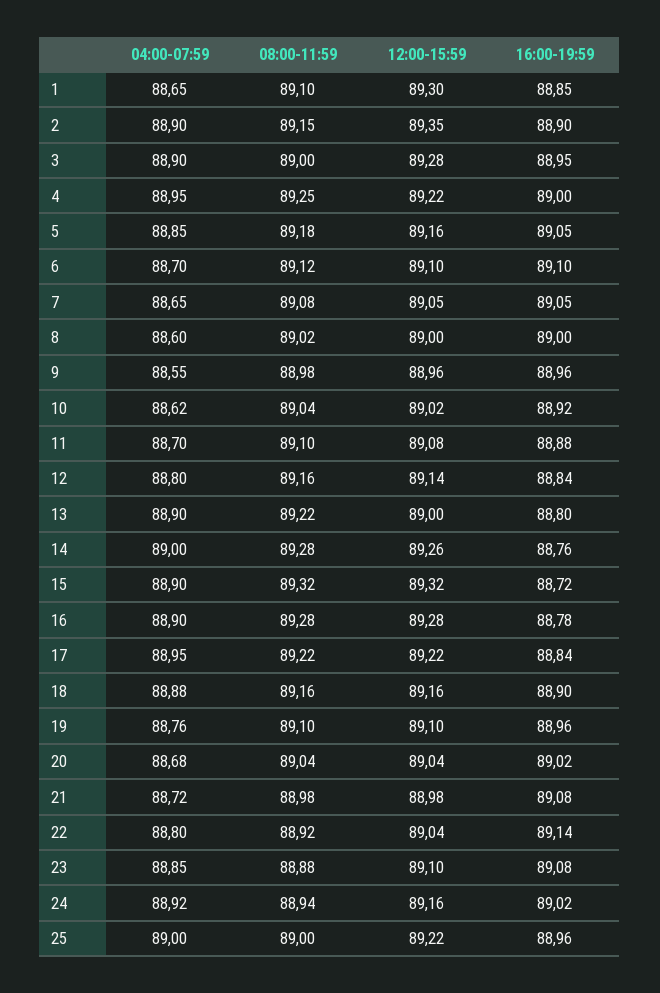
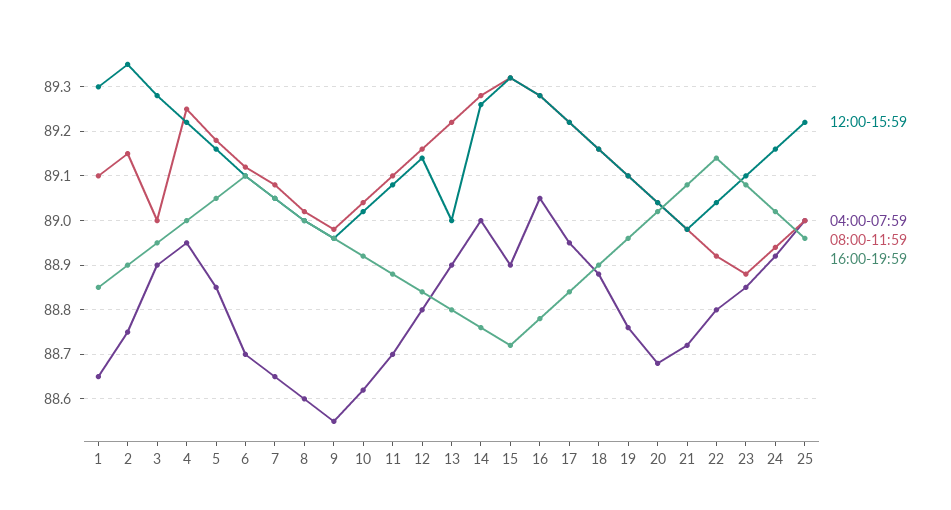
  {
    "04:00-07:59": {
      "1": 88.65,
-     "2": 88.9,
+     "2": 88.75,
      "3": 88.9,
      "4": 88.95,
      "5": 88.85,
      "6": 88.7,
      "7": 88.65,
      "8": 88.6,
      "9": 88.55,
      "10": 88.62,
      "11": 88.7,
      "12": 88.8,
      "13": 88.9,
      "14": 89,
      "15": 88.9,
-     "16": 88.9,
+     "16": 89.05,
      "17": 88.95,
      "18": 88.88,
      "19": 88.76,
      "20": 88.68,
      "21": 88.72,
      "22": 88.8,
      "23": 88.85,
      "24": 88.92,
      "25": 89
    },
    "08:00-11:59": {
      "1": 89.1,
      "2": 89.15,
      "3": 89,
      "4": 89.25,
      "5": 89.18,
      "6": 89.12,
      "7": 89.08,
      "8": 89.02,
      "9": 88.98,
      "10": 89.04,
      "11": 89.1,
      "12": 89.16,
      "13": 89.22,
      "14": 89.28,
      "15": 89.32,
      "16": 89.28,
      "17": 89.22,
      "18": 89.16,
      "19": 89.1,
      "20": 89.04,
      "21": 88.98,
      "22": 88.92,
      "23": 88.88,
      "24": 88.94,
      "25": 89
    },
    "12:00-15:59": {
      "1": 89.3,
      "2": 89.35,
      "3": 89.28,
      "4": 89.22,
      "5": 89.16,
      "6": 89.1,
      "7": 89.05,
      "8": 89,
      "9": 88.96,
      "10": 89.02,
      "11": 89.08,
      "12": 89.14,
      "13": 89,
      "14": 89.26,
      "15": 89.32,
      "16": 89.28,
      "17": 89.22,
      "18": 89.16,
      "19": 89.1,
      "20": 89.04,
      "21": 88.98,
      "22": 89.04,
      "23": 89.1,
      "24": 89.16,
      "25": 89.22
    },
    "16:00-19:59": {
      "1": 88.85,
      "2": 88.9,
      "3": 88.95,
      "4": 89,
      "5": 89.05,
      "6": 89.1,
      "7": 89.05,
      "8": 89,
      "9": 88.96,
      "10": 88.92,
      "11": 88.88,
      "12": 88.84,
      "13": 88.8,
      "14": 88.76,
      "15": 88.72,
      "16": 88.78,
      "17": 88.84,
      "18": 88.9,
      "19": 88.96,
      "20": 89.02,
      "21": 89.08,
      "22": 89.14,
      "23": 89.08,
      "24": 89.02,
      "25": 88.96
    }
  }

